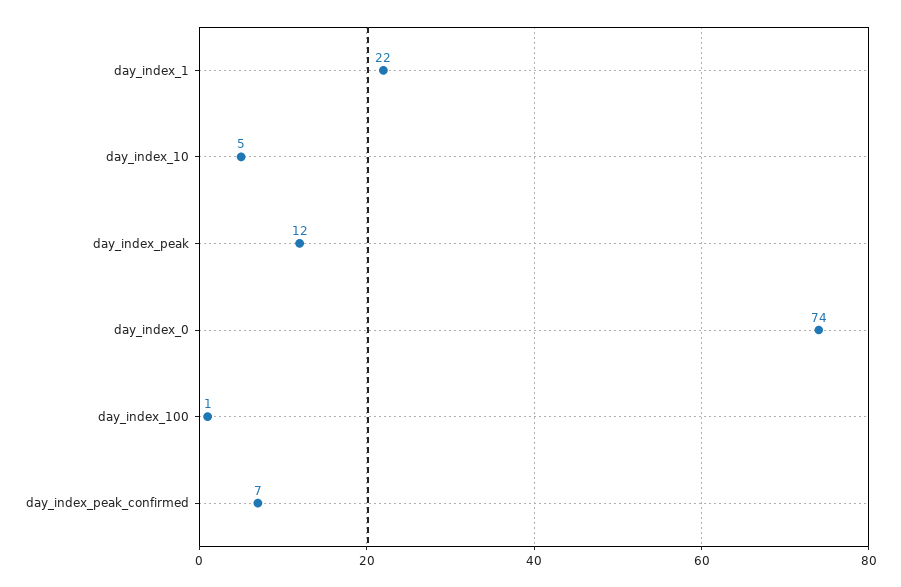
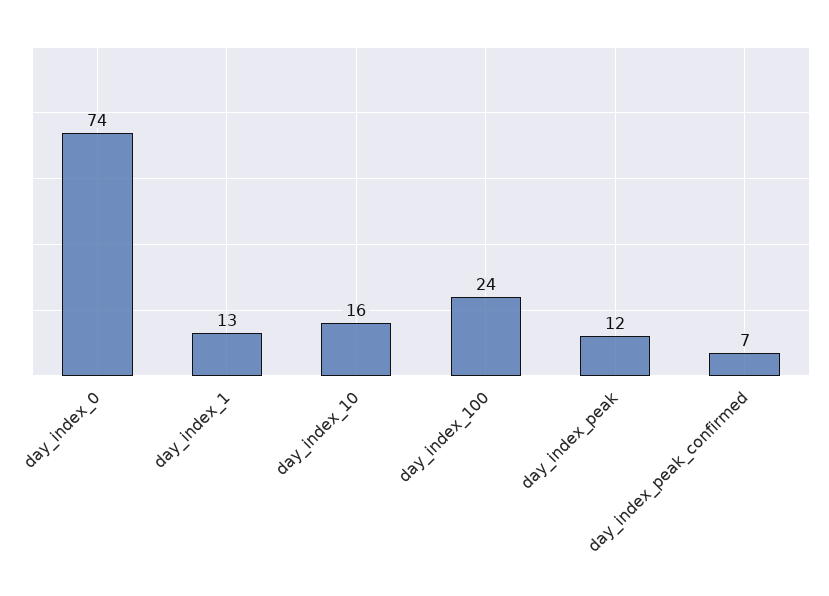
  {
-   "day_index_1": 22,
+   "day_index_1": 13,
-   "day_index_10": 5,
+   "day_index_10": 16,
    "day_index_peak": 12,
    "day_index_0": 74,
-   "day_index_100": 1,
+   "day_index_100": 24,
    "day_index_peak_confirmed": 7
  }

